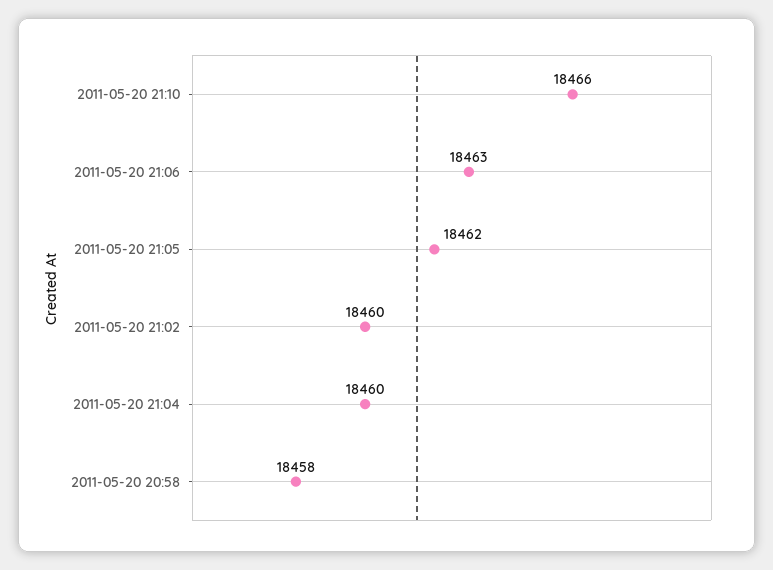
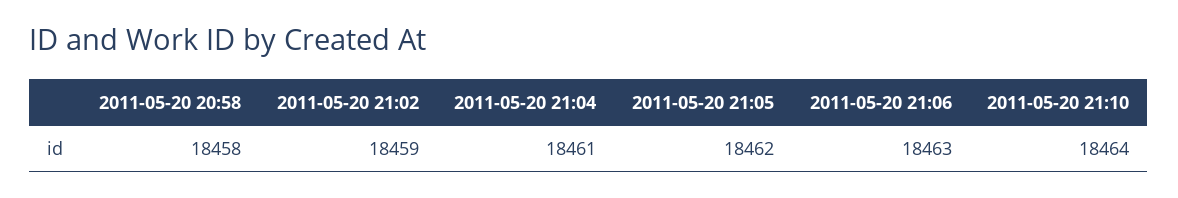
  {
-   "2011-05-20 21:10": 18466,
+   "2011-05-20 21:10": 18464,
    "2011-05-20 21:06": 18463,
    "2011-05-20 21:05": 18462,
-   "2011-05-20 21:02": 18460,
+   "2011-05-20 21:02": 18459,
-   "2011-05-20 21:04": 18460,
+   "2011-05-20 21:04": 18461,
    "2011-05-20 20:58": 18458
  }

